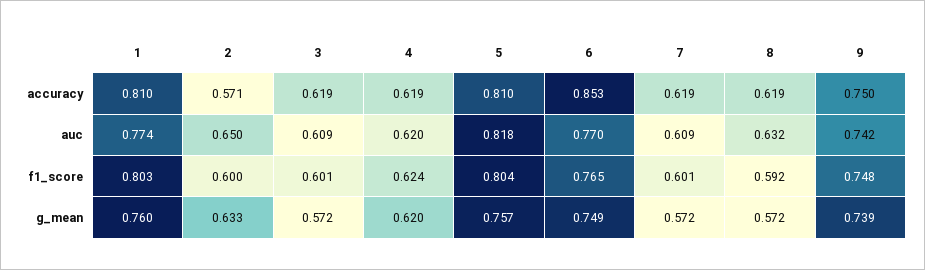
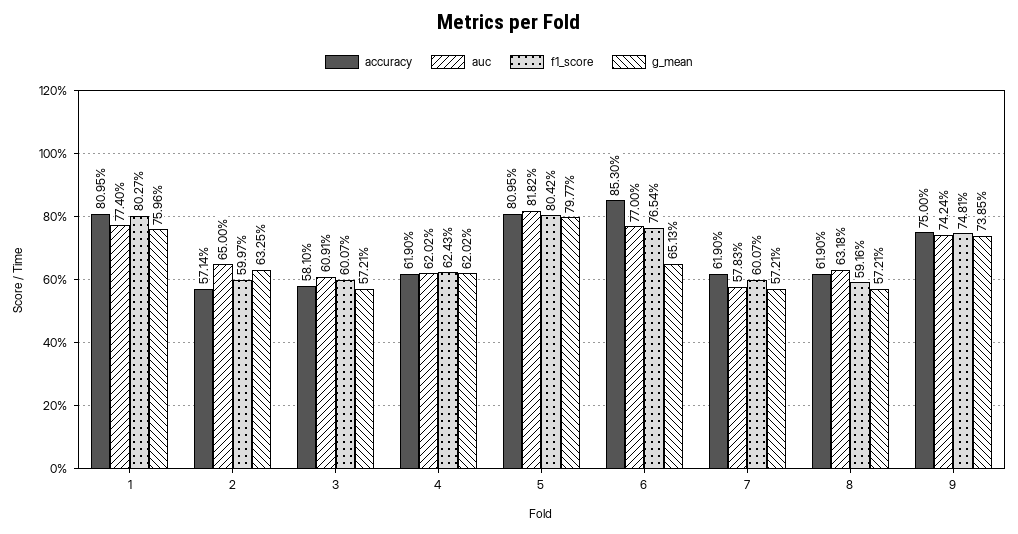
  {
    "accuracy": {
      "1": 0.8095,
      "2": 0.5714,
-     "3": 0.619,
+     "3": 0.581,
      "4": 0.619,
      "5": 0.8095,
      "6": 0.853,
      "7": 0.619,
      "8": 0.619,
      "9": 0.75
    },
    "auc": {
      "1": 0.774,
      "2": 0.65,
      "3": 0.6091,
      "4": 0.6202,
      "5": 0.8182,
      "6": 0.77,
-     "7": 0.609,
+     "7": 0.5783,
      "8": 0.6318,
      "9": 0.7424
    },
    "f1_score": {
      "1": 0.8027,
      "2": 0.5997,
      "3": 0.6007,
      "4": 0.6243,
      "5": 0.8042,
      "6": 0.7654,
      "7": 0.6007,
      "8": 0.5916,
      "9": 0.7481
    },
    "g_mean": {
      "1": 0.7596,
      "2": 0.6325,
      "3": 0.5721,
      "4": 0.6202,
-     "5": 0.757,
+     "5": 0.7977,
-     "6": 0.749,
+     "6": 0.6513,
      "7": 0.5721,
      "8": 0.5721,
      "9": 0.7385
    }
  }

